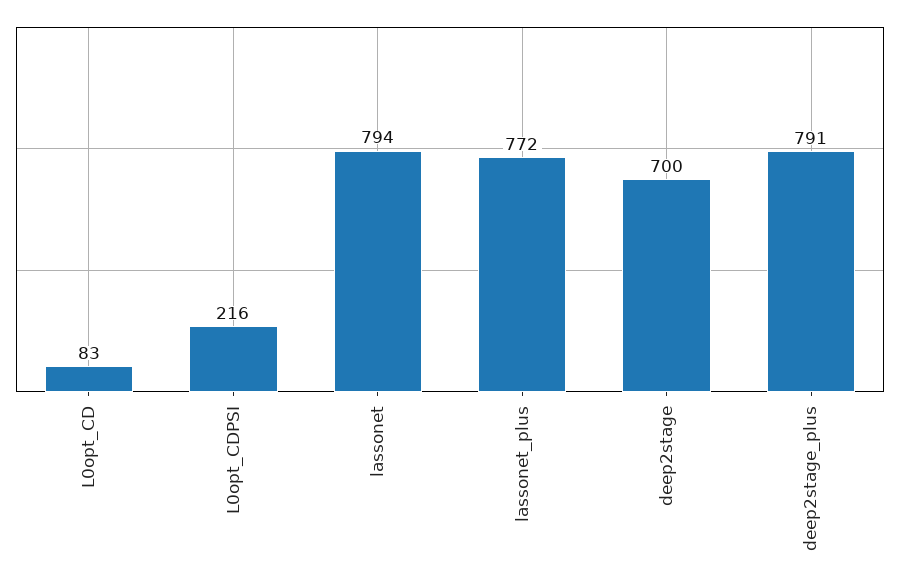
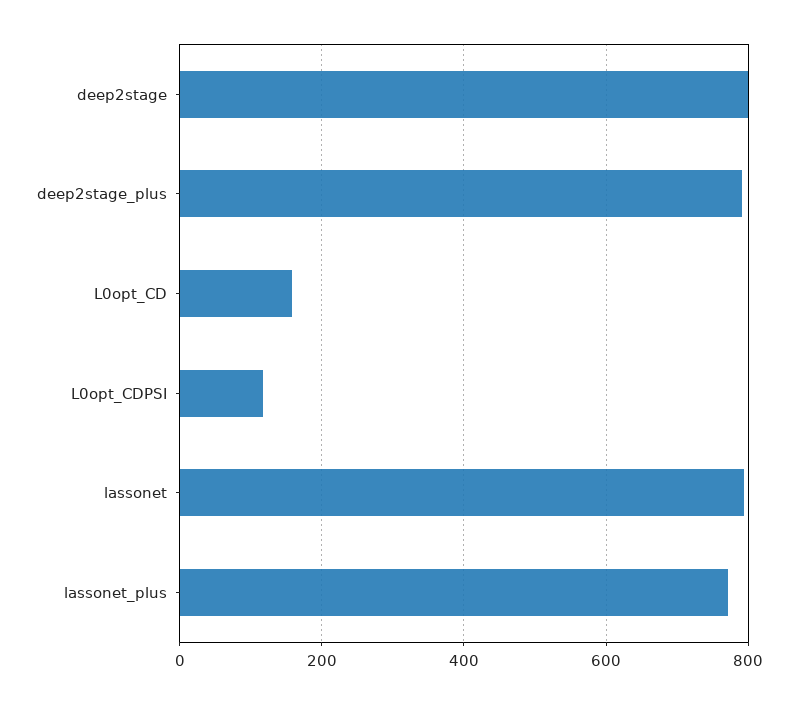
  {
-   "L0opt_CD": 83,
+   "L0opt_CD": 160,
-   "L0opt_CDPSI": 216,
+   "L0opt_CDPSI": 120,
    "lassonet": 794,
    "lassonet_plus": 772,
-   "deep2stage": 700,
+   "deep2stage": 800,
    "deep2stage_plus": 791
  }

